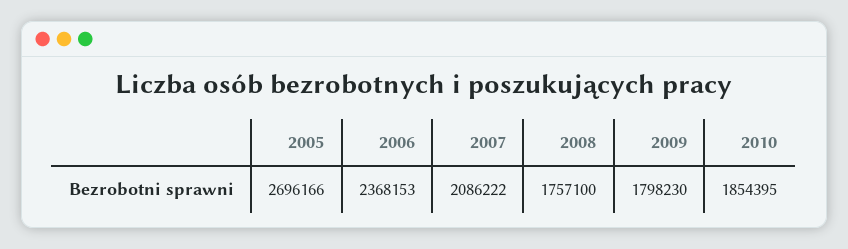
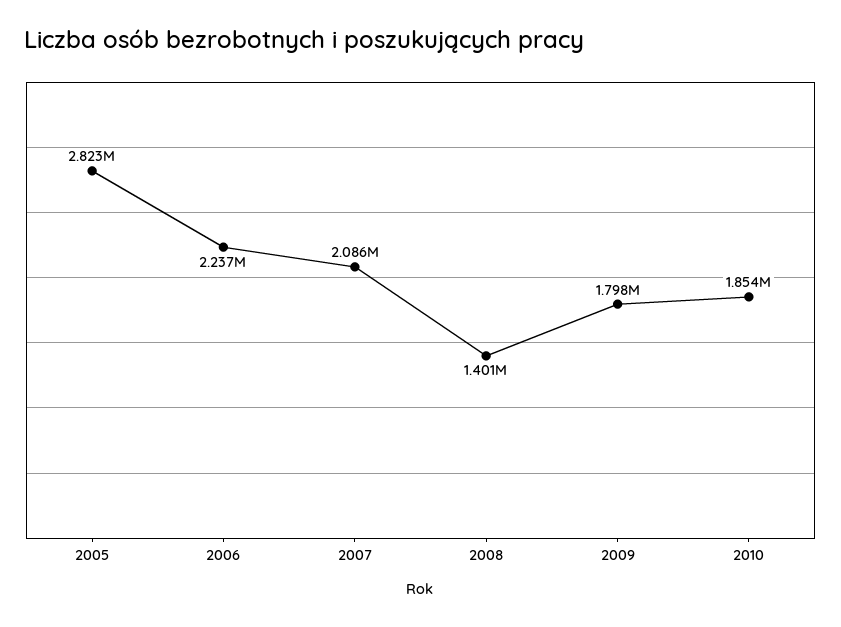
  {
-   "2005": 2696166,
+   "2005": 2823000,
-   "2006": 2368153,
+   "2006": 2237000,
    "2007": 2086222,
-   "2008": 1757100,
+   "2008": 1401000,
    "2009": 1798230,
    "2010": 1854395
  }

